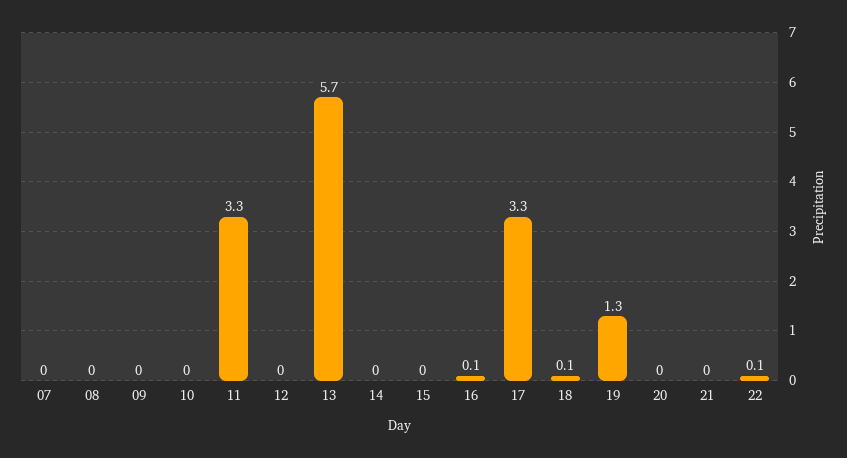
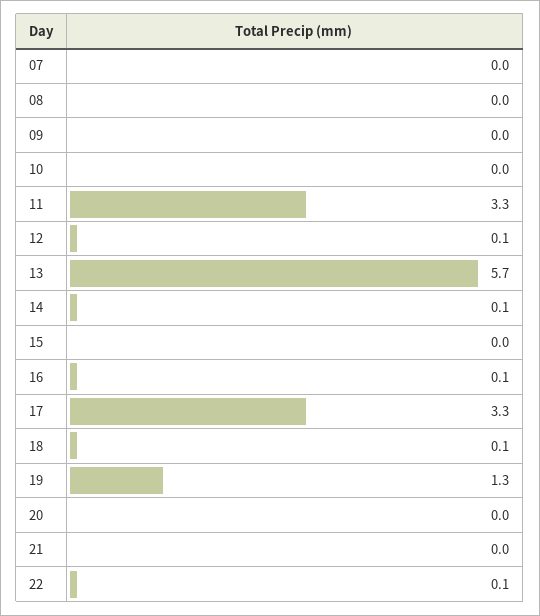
  {
    "07": 0,
    "08": 0,
    "09": 0,
    "10": 0,
    "11": 3.3,
-   "12": 0,
+   "12": 0.1,
    "13": 5.7,
-   "14": 0,
+   "14": 0.1,
    "15": 0,
    "16": 0.1,
    "17": 3.3,
    "18": 0.1,
    "19": 1.3,
    "20": 0,
    "21": 0,
    "22": 0.1
  }

